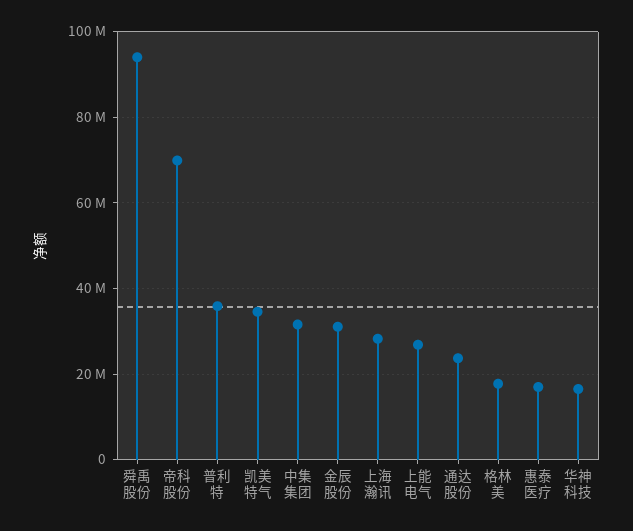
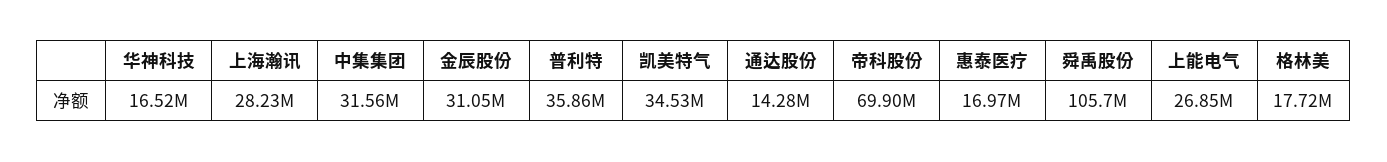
  {
-   "舜禹股份": 94000000,
+   "舜禹股份": 105700000,
    "帝科股份": 69900000,
    "普利特": 35860000,
    "凯美特气": 34530000,
    "中集集团": 31560000,
    "金辰股份": 31050000,
    "上海瀚讯": 28230000,
    "上能电气": 26850000,
-   "通达股份": 24000000,
+   "通达股份": 14280000,
    "格林美": 17720000,
    "惠泰医疗": 16970000,
    "华神科技": 16520000
  }

